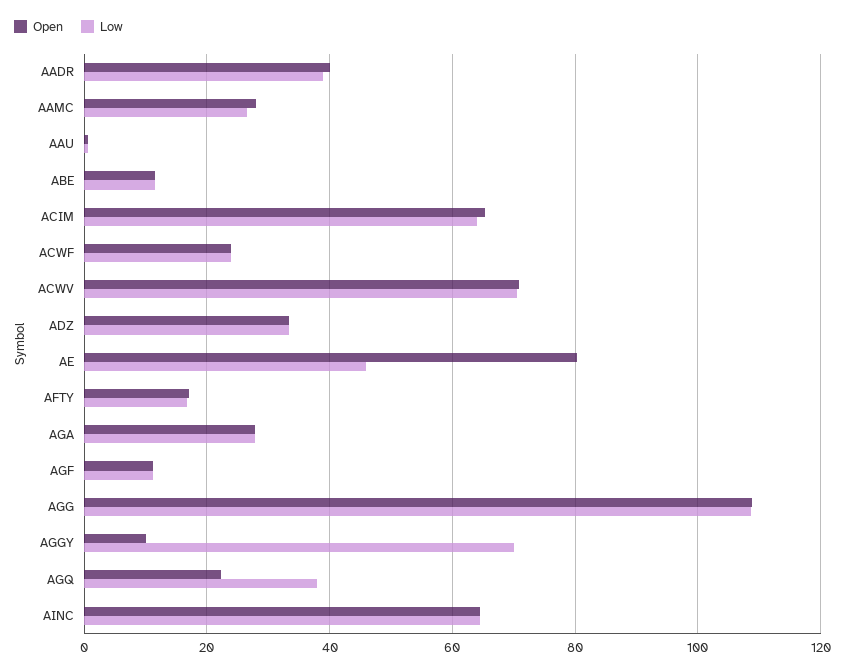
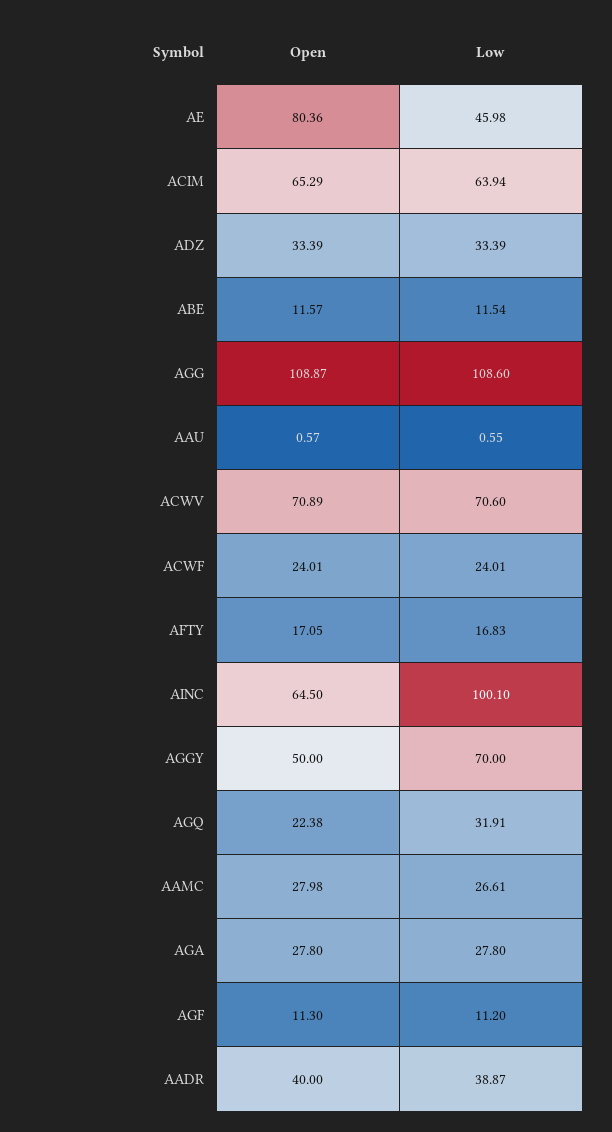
  {
    "Open": {
      "AADR": 40,
      "AAMC": 27.98,
      "AAU": 0.57,
      "ABE": 11.57,
      "ACIM": 65.29,
      "ACWF": 24.01,
      "ACWV": 70.89,
      "ADZ": 33.39,
      "AE": 80.36,
      "AFTY": 17.05,
      "AGA": 27.8,
      "AGF": 11.3,
      "AGG": 108.87,
-     "AGGY": 10,
+     "AGGY": 50,
      "AGQ": 22.38,
      "AINC": 64.5
    },
    "Low": {
      "AADR": 38.87,
      "AAMC": 26.61,
      "AAU": 0.55,
      "ABE": 11.54,
      "ACIM": 63.94,
      "ACWF": 24.01,
      "ACWV": 70.6,
      "ADZ": 33.39,
      "AE": 45.98,
      "AFTY": 16.83,
      "AGA": 27.8,
      "AGF": 11.2,
      "AGG": 108.6,
      "AGGY": 70,
-     "AGQ": 38,
+     "AGQ": 31.91,
-     "AINC": 64
+     "AINC": 100.1
    }
  }

